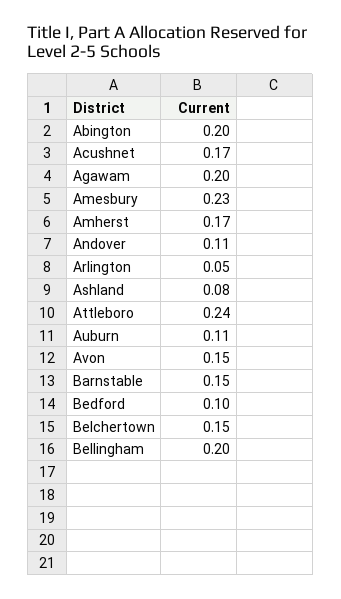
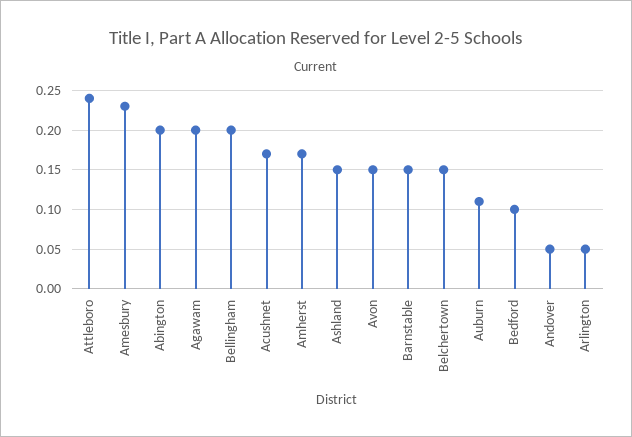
  {
    "Abington": 0.2,
    "Acushnet": 0.17,
    "Agawam": 0.2,
    "Amesbury": 0.23,
    "Amherst": 0.17,
-   "Andover": 0.11,
+   "Andover": 0.05,
    "Arlington": 0.05,
-   "Ashland": 0.08,
+   "Ashland": 0.15,
    "Attleboro": 0.24,
    "Auburn": 0.11,
    "Avon": 0.15,
    "Barnstable": 0.15,
    "Bedford": 0.1,
    "Belchertown": 0.15,
    "Bellingham": 0.2
  }

